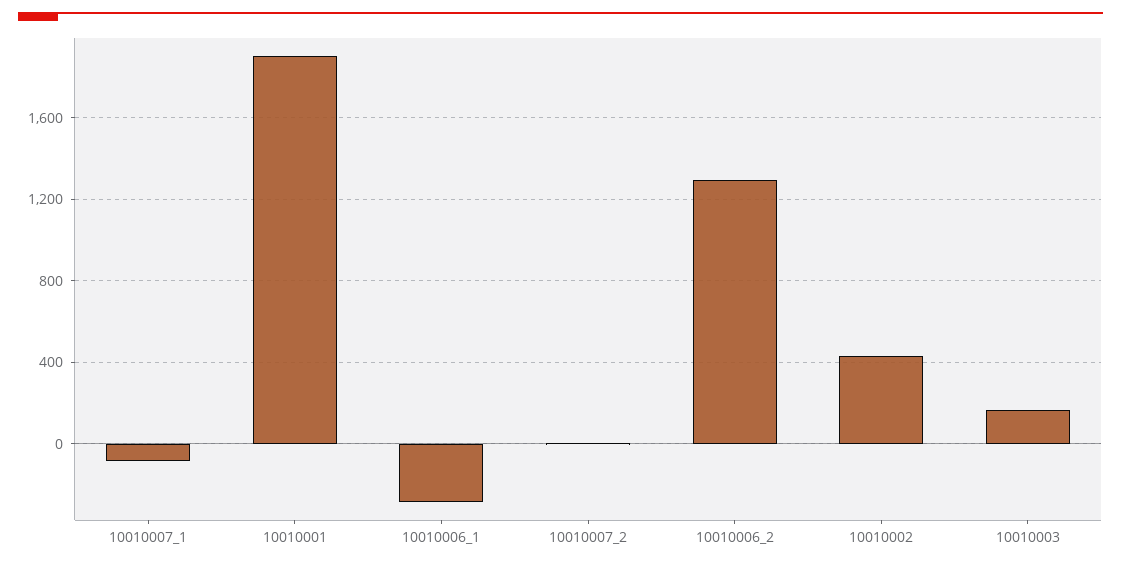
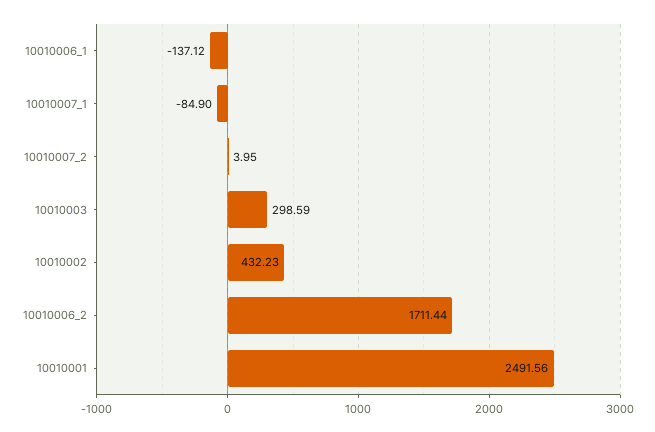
  {
    "10010007_1": -84.9,
-   "10010001": 1900,
+   "10010001": 2491.56,
-   "10010006_1": -300,
+   "10010006_1": -137.12,
    "10010007_2": 3.95,
-   "10010006_2": 1300,
+   "10010006_2": 1711.44,
    "10010002": 432.23,
-   "10010003": 150
+   "10010003": 298.59
  }

